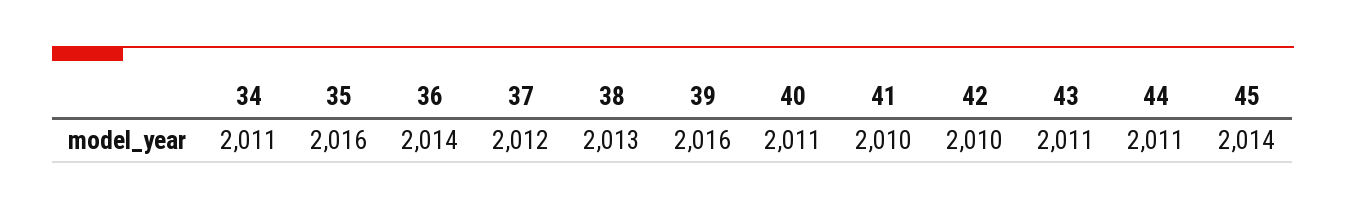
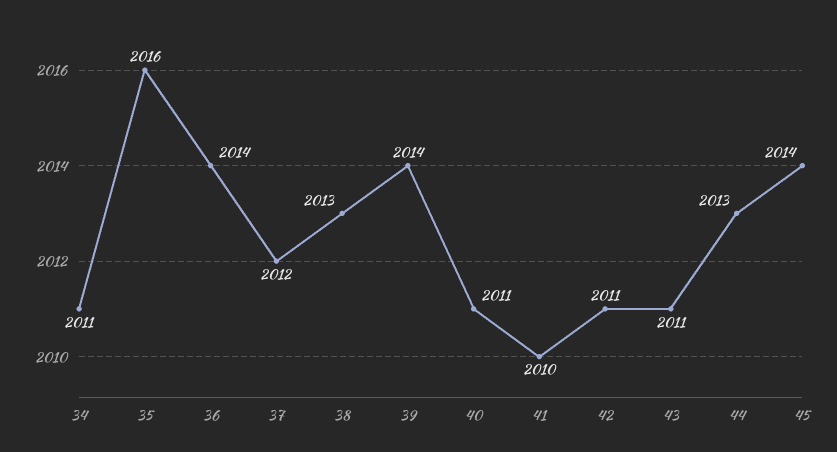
  {
    "34": 2011,
    "35": 2016,
    "36": 2014,
    "37": 2012,
    "38": 2013,
-   "39": 2016,
+   "39": 2014,
    "40": 2011,
    "41": 2010,
-   "42": 2010,
+   "42": 2011,
    "43": 2011,
-   "44": 2011,
+   "44": 2013,
    "45": 2014
  }

